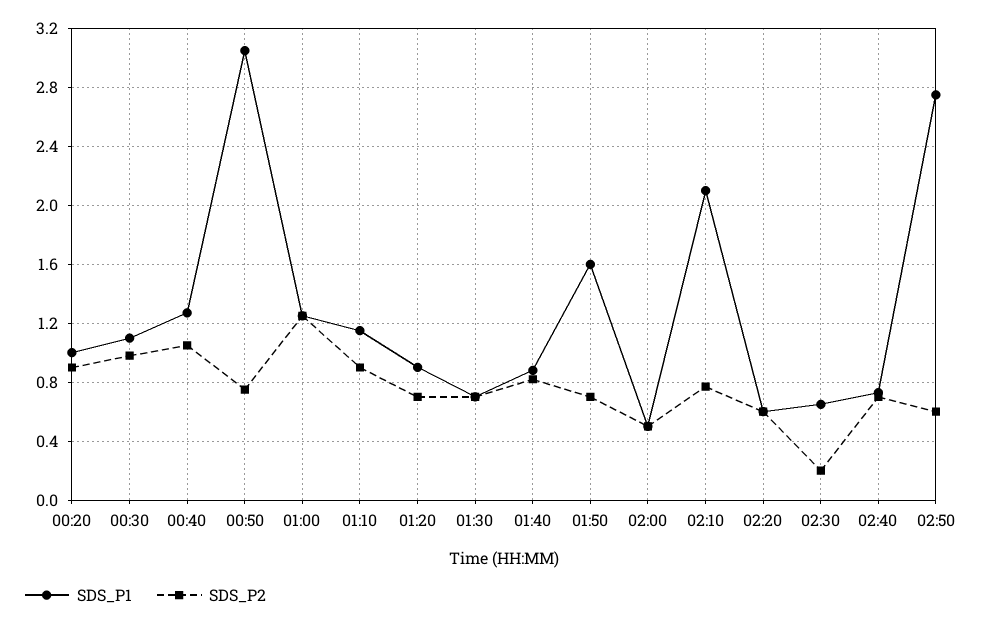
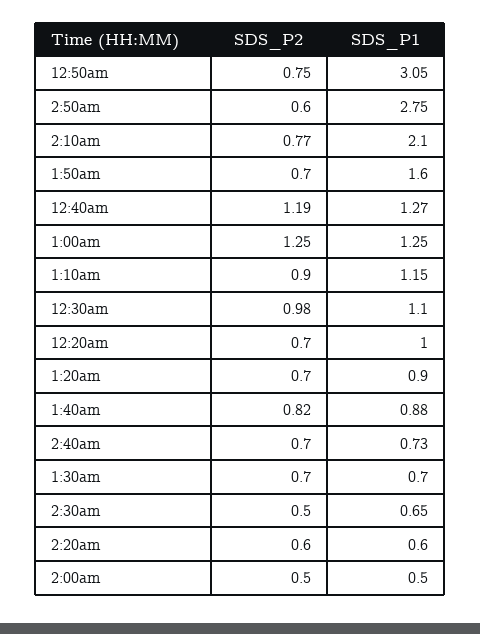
  {
    "SDS_P1": {
      "00:20": 1,
      "00:30": 1.1,
      "00:40": 1.27,
      "00:50": 3.05,
      "01:00": 1.25,
      "01:10": 1.15,
      "01:20": 0.9,
      "01:30": 0.7,
      "01:40": 0.88,
      "01:50": 1.6,
      "02:00": 0.5,
      "02:10": 2.1,
      "02:20": 0.6,
      "02:30": 0.65,
      "02:40": 0.73,
      "02:50": 2.75
    },
    "SDS_P2": {
-     "00:20": 0.9,
+     "00:20": 0.7,
      "00:30": 0.98,
-     "00:40": 1.05,
+     "00:40": 1.19,
      "00:50": 0.75,
      "01:00": 1.25,
      "01:10": 0.9,
      "01:20": 0.7,
      "01:30": 0.7,
      "01:40": 0.82,
      "01:50": 0.7,
      "02:00": 0.5,
      "02:10": 0.77,
      "02:20": 0.6,
-     "02:30": 0.2,
+     "02:30": 0.5,
      "02:40": 0.7,
      "02:50": 0.6
    }
  }

